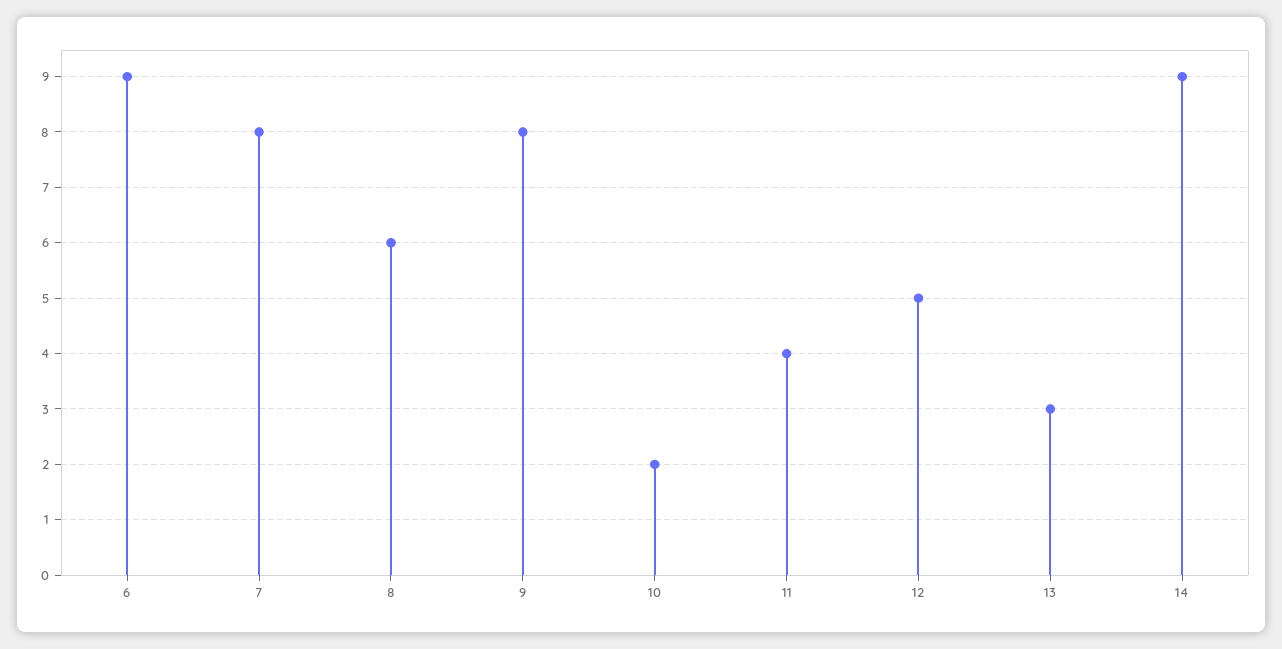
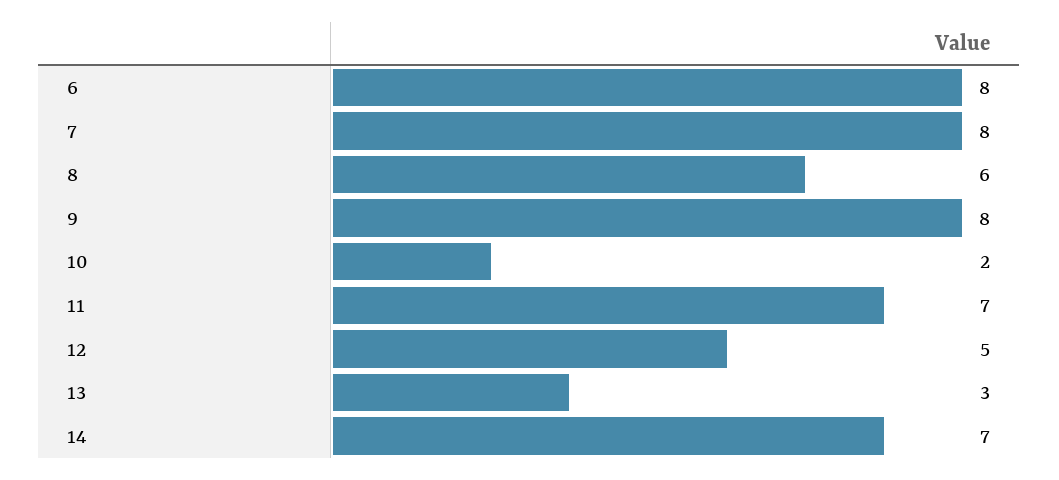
  {
-   "6": 9,
+   "6": 8,
    "7": 8,
    "8": 6,
    "9": 8,
    "10": 2,
-   "11": 4,
+   "11": 7,
    "12": 5,
    "13": 3,
-   "14": 9
+   "14": 7
  }

